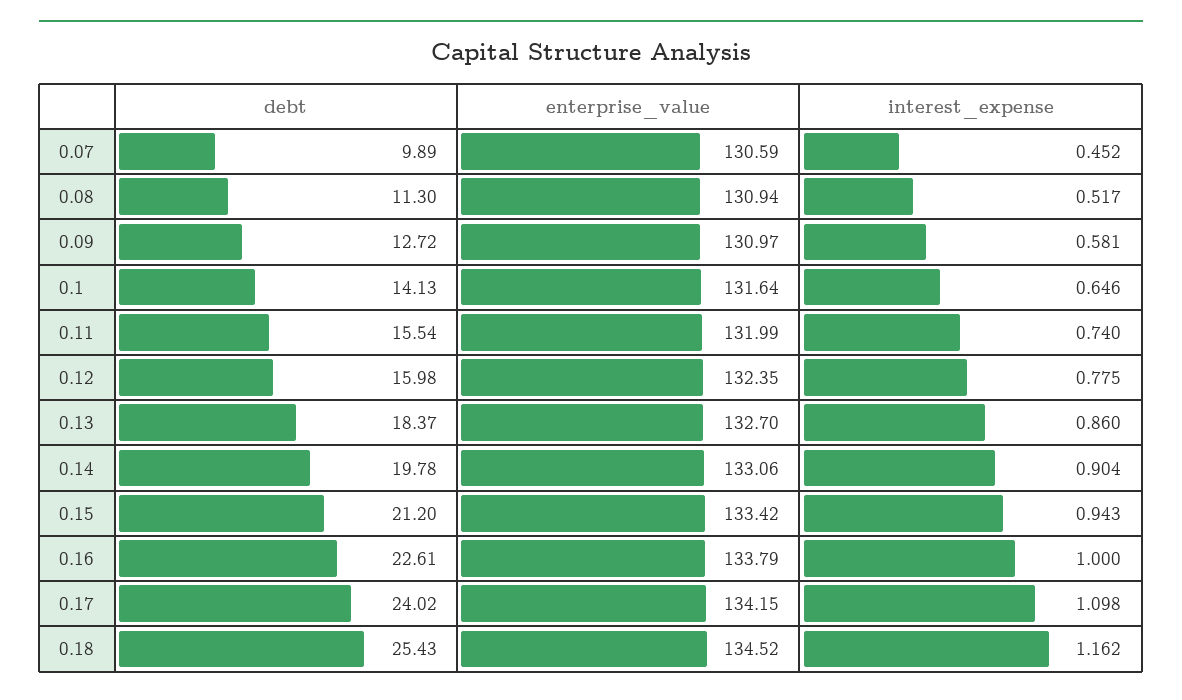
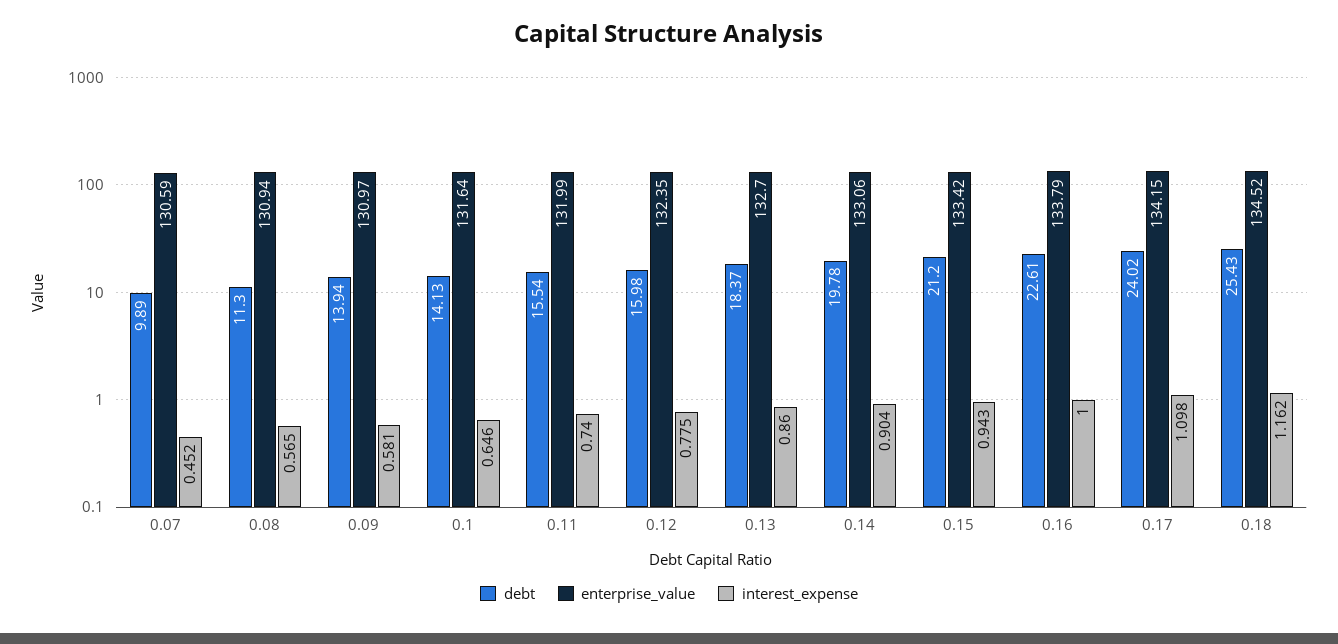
  {
    "debt": {
      "0.07": 9.89,
      "0.08": 11.3,
-     "0.09": 12.72,
+     "0.09": 13.94,
      "0.1": 14.13,
      "0.11": 15.54,
      "0.12": 15.98,
      "0.13": 18.37,
      "0.14": 19.78,
      "0.15": 21.2,
      "0.16": 22.61,
      "0.17": 24.02,
      "0.18": 25.43
    },
    "enterprise_value": {
      "0.07": 130.59,
      "0.08": 130.94,
      "0.09": 130.97,
      "0.1": 131.64,
      "0.11": 131.99,
      "0.12": 132.35,
      "0.13": 132.7,
      "0.14": 133.06,
      "0.15": 133.42,
      "0.16": 133.79,
      "0.17": 134.15,
      "0.18": 134.52
    },
    "interest_expense": {
      "0.07": 0.452,
-     "0.08": 0.517,
+     "0.08": 0.565,
      "0.09": 0.581,
      "0.1": 0.646,
      "0.11": 0.74,
      "0.12": 0.775,
      "0.13": 0.86,
      "0.14": 0.904,
      "0.15": 0.943,
      "0.16": 1,
      "0.17": 1.098,
      "0.18": 1.162
    }
  }

